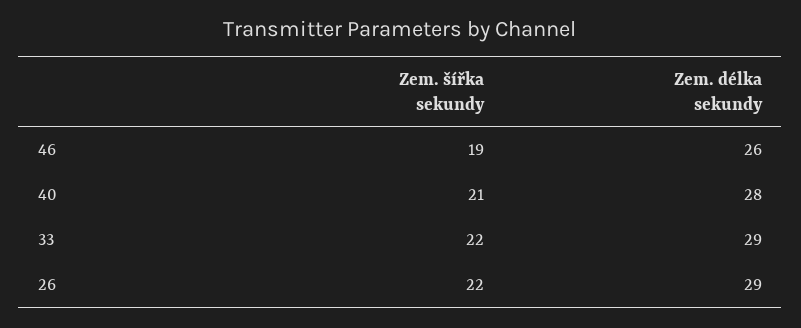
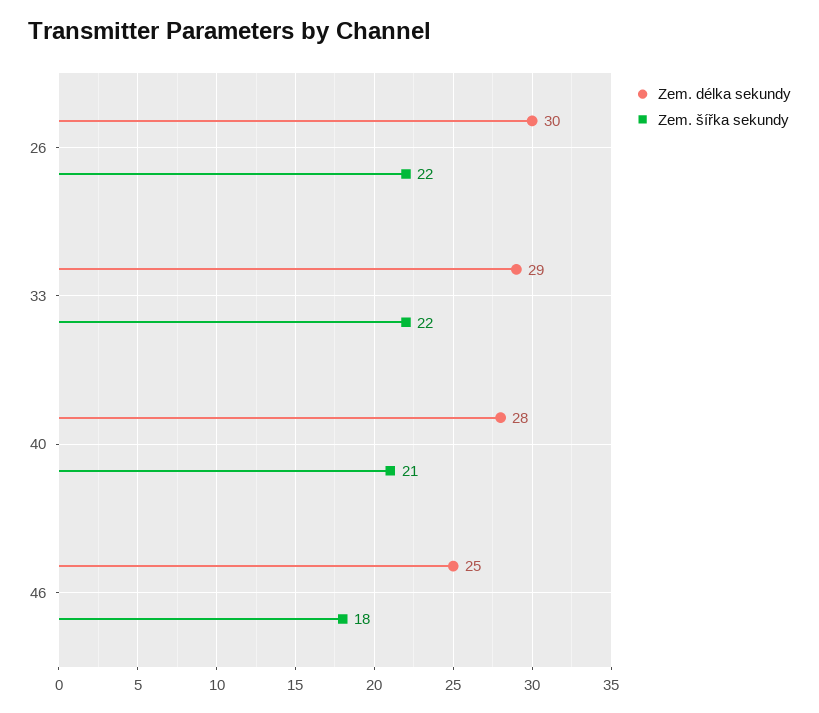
  {
    "Zem. šířka sekundy": {
-     "46": 19,
+     "46": 18,
      "40": 21,
      "33": 22,
      "26": 22
    },
    "Zem. délka sekundy": {
-     "46": 26,
+     "46": 25,
      "40": 28,
      "33": 29,
-     "26": 29
+     "26": 30
    }
  }

